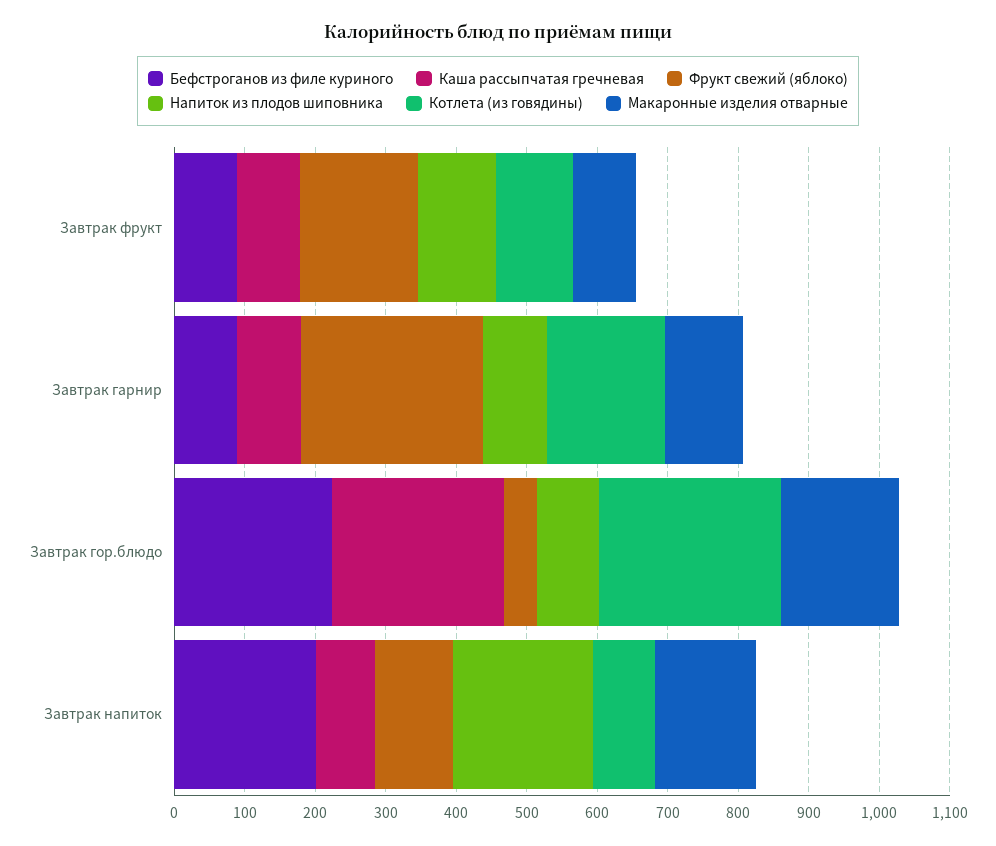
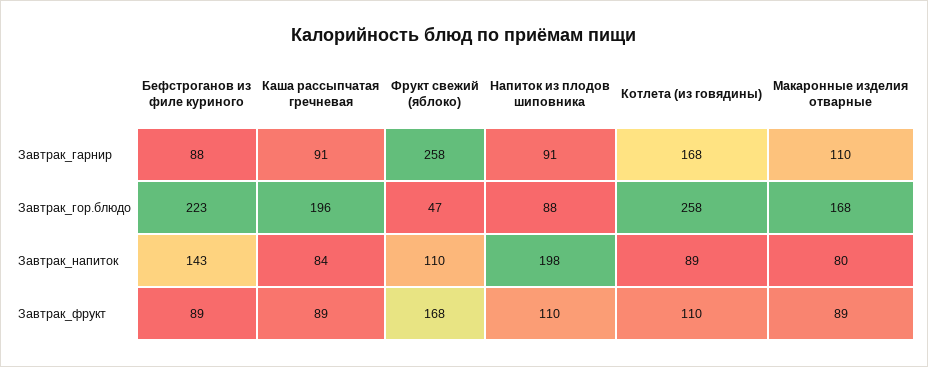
  {
    "Бефстроганов из филе куриного": {
      "Завтрак фрукт": 89,
      "Завтрак гарнир": 88,
      "Завтрак гор.блюдо": 223,
-     "Завтрак напиток": 200
+     "Завтрак напиток": 143
    },
    "Каша рассыпчатая гречневая": {
      "Завтрак фрукт": 89,
      "Завтрак гарнир": 91,
-     "Завтрак гор.блюдо": 240,
+     "Завтрак гор.блюдо": 196,
      "Завтрак напиток": 84
    },
    "Фрукт свежий (яблоко)": {
      "Завтрак фрукт": 168,
      "Завтрак гарнир": 258,
      "Завтрак гор.блюдо": 47,
      "Завтрак напиток": 110
    },
    "Напиток из плодов шиповника": {
      "Завтрак фрукт": 110,
      "Завтрак гарнир": 91,
      "Завтрак гор.блюдо": 88,
      "Завтрак напиток": 198
    },
    "Котлета (из говядины)": {
      "Завтрак фрукт": 110,
      "Завтрак гарнир": 168,
      "Завтрак гор.блюдо": 258,
      "Завтрак напиток": 89
    },
    "Макаронные изделия отварные": {
      "Завтрак фрукт": 89,
      "Завтрак гарнир": 110,
      "Завтрак гор.блюдо": 168,
-     "Завтрак напиток": 140
+     "Завтрак напиток": 80
    }
  }

